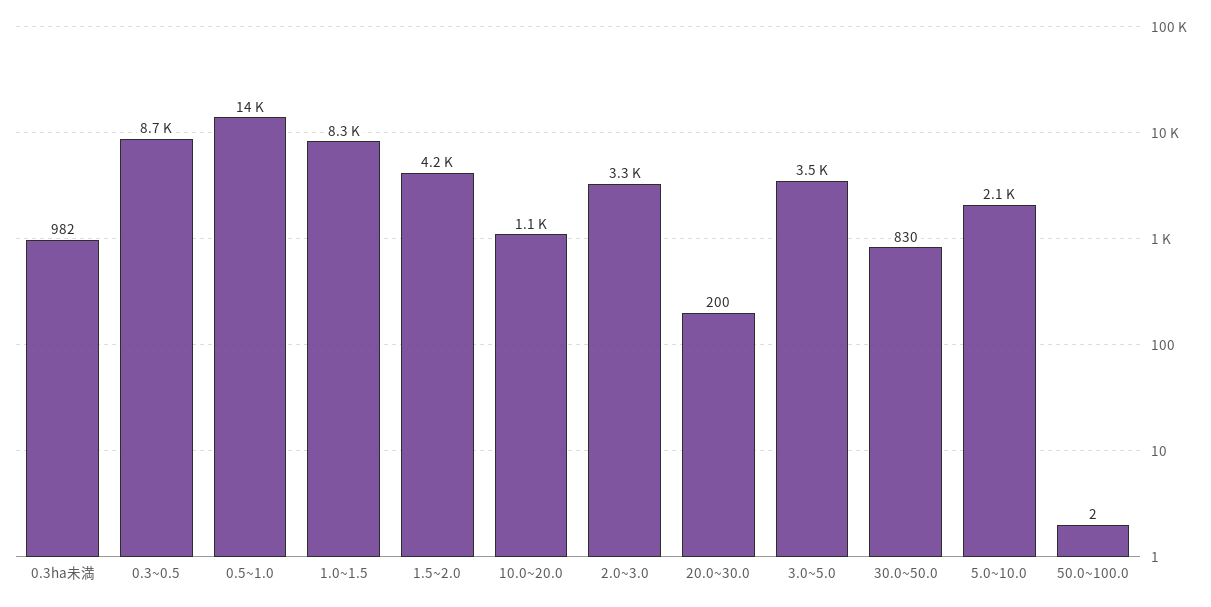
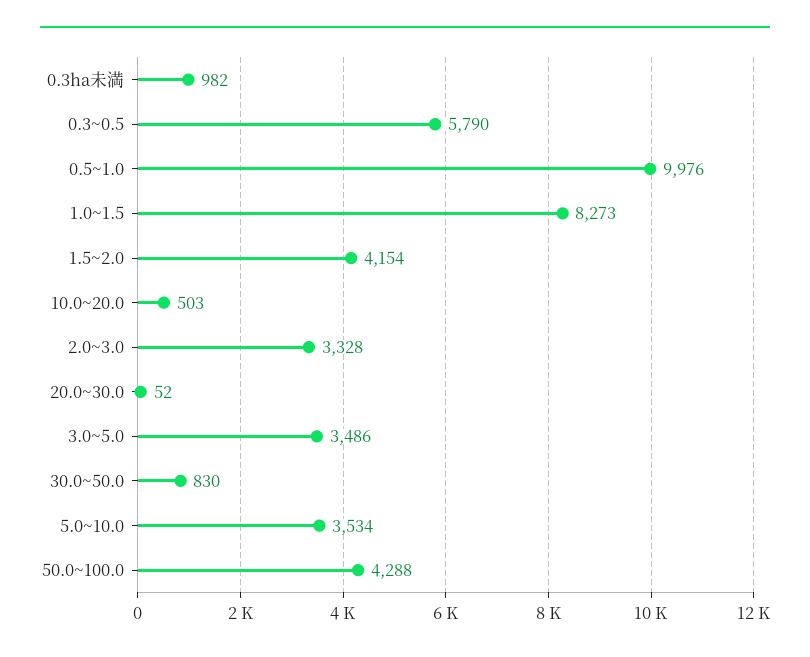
  {
    "0.3ha未満": 982,
-   "0.3~0.5": 8700,
+   "0.3~0.5": 5790,
-   "0.5~1.0": 14000,
+   "0.5~1.0": 9976,
    "1.0~1.5": 8273,
    "1.5~2.0": 4154,
-   "10.0~20.0": 1100,
+   "10.0~20.0": 503,
    "2.0~3.0": 3328,
-   "20.0~30.0": 200,
+   "20.0~30.0": 52,
    "3.0~5.0": 3486,
    "30.0~50.0": 830,
-   "5.0~10.0": 2100,
+   "5.0~10.0": 3534,
-   "50.0~100.0": 2
+   "50.0~100.0": 4288
  }

